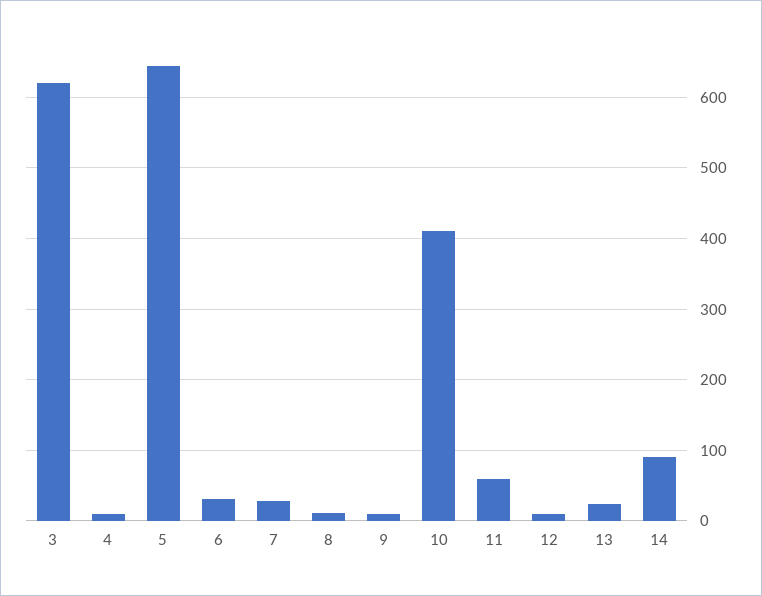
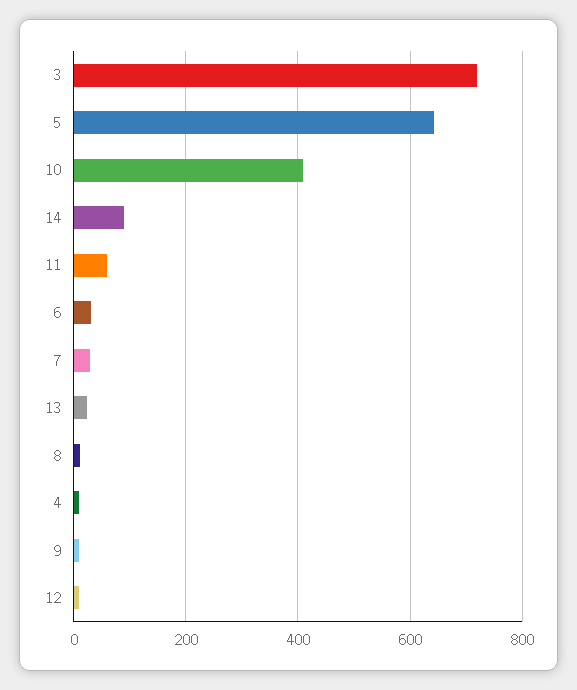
  {
-   "3": 620,
+   "3": 720,
    "4": 10,
    "5": 640,
    "6": 30,
    "7": 30,
    "8": 10,
    "9": 10,
    "10": 410,
    "11": 60,
    "12": 10,
    "13": 20,
    "14": 90
  }

